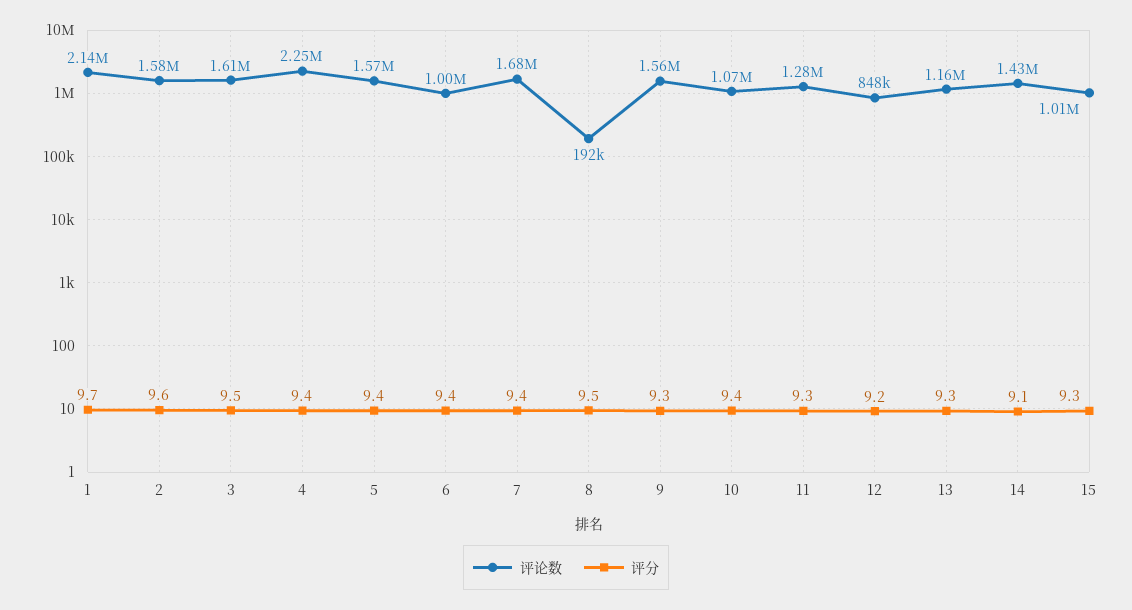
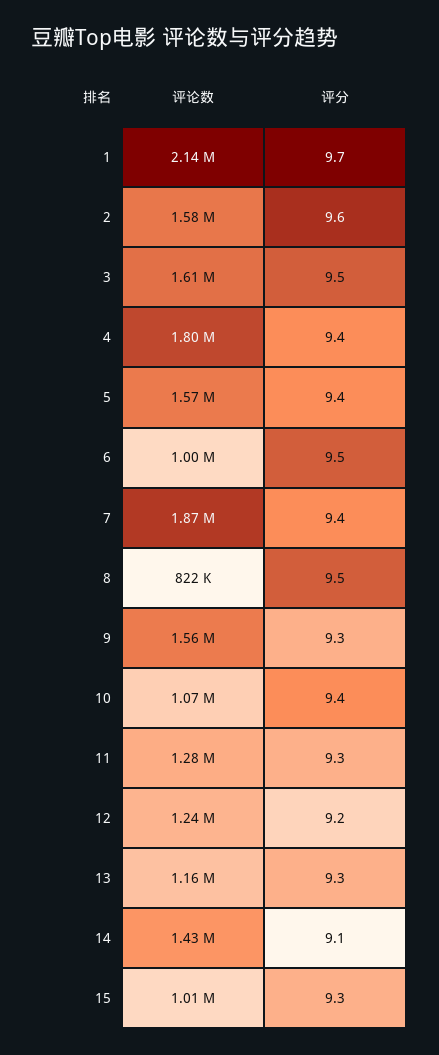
  {
    "评论数": {
      "1": 2140000,
      "2": 1580000,
      "3": 1610000,
-     "4": 2250000,
+     "4": 1800000,
      "5": 1570000,
      "6": 1000000,
-     "7": 1680000,
+     "7": 1870000,
-     "8": 192000,
+     "8": 822000,
      "9": 1560000,
      "10": 1070000,
      "11": 1280000,
-     "12": 848000,
+     "12": 1240000,
      "13": 1160000,
      "14": 1430000,
      "15": 1010000
    },
    "评分": {
      "1": 9.7,
      "2": 9.6,
      "3": 9.5,
      "4": 9.4,
      "5": 9.4,
-     "6": 9.4,
+     "6": 9.5,
      "7": 9.4,
      "8": 9.5,
      "9": 9.3,
      "10": 9.4,
      "11": 9.3,
      "12": 9.2,
      "13": 9.3,
      "14": 9.1,
      "15": 9.3
    }
  }

